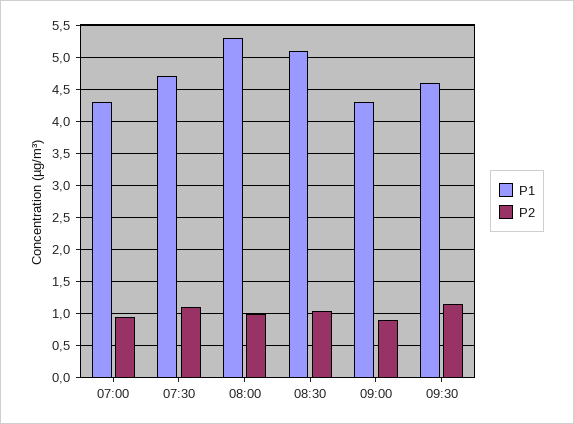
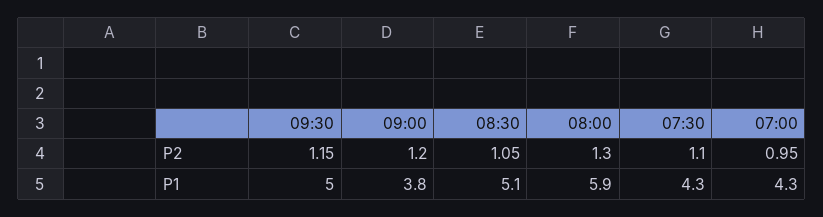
  {
    "P1": {
      "07:00": 4.3,
-     "07:30": 4.7,
+     "07:30": 4.3,
-     "08:00": 5.3,
+     "08:00": 5.9,
      "08:30": 5.1,
-     "09:00": 4.3,
+     "09:00": 3.8,
-     "09:30": 4.6
+     "09:30": 5
    },
    "P2": {
      "07:00": 0.95,
      "07:30": 1.1,
-     "08:00": 1,
+     "08:00": 1.3,
      "08:30": 1.05,
-     "09:00": 0.9,
+     "09:00": 1.2,
      "09:30": 1.15
    }
  }

